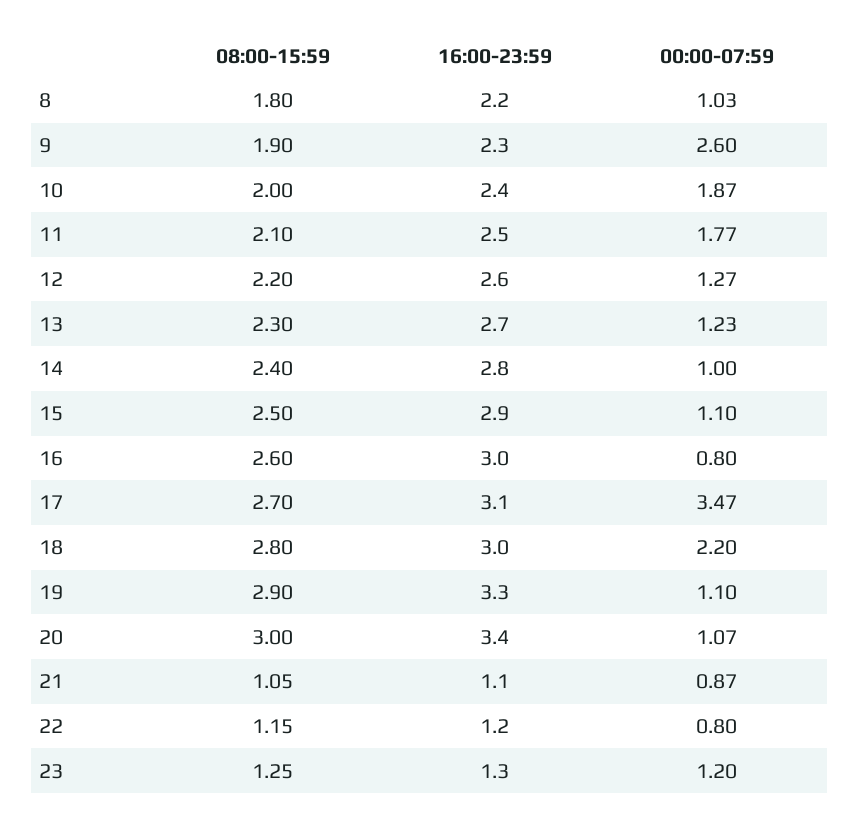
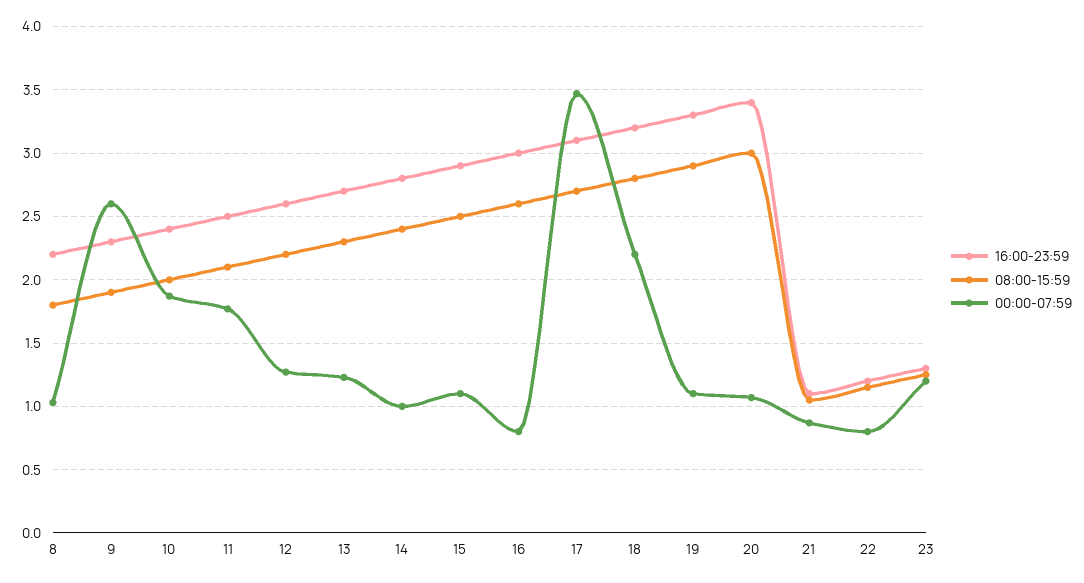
  {
    "08:00-15:59": {
      "8": 1.8,
      "9": 1.9,
      "10": 2,
      "11": 2.1,
      "12": 2.2,
      "13": 2.3,
      "14": 2.4,
      "15": 2.5,
      "16": 2.6,
      "17": 2.7,
      "18": 2.8,
      "19": 2.9,
      "20": 3,
      "21": 1.05,
      "22": 1.15,
      "23": 1.25
    },
    "16:00-23:59": {
      "8": 2.2,
      "9": 2.3,
      "10": 2.4,
      "11": 2.5,
      "12": 2.6,
      "13": 2.7,
      "14": 2.8,
      "15": 2.9,
      "16": 3,
      "17": 3.1,
-     "18": 3,
+     "18": 3.2,
      "19": 3.3,
      "20": 3.4,
      "21": 1.1,
      "22": 1.2,
      "23": 1.3
    },
    "00:00-07:59": {
      "8": 1.03,
      "9": 2.6,
      "10": 1.87,
      "11": 1.77,
      "12": 1.27,
      "13": 1.23,
      "14": 1,
      "15": 1.1,
      "16": 0.8,
      "17": 3.47,
      "18": 2.2,
      "19": 1.1,
      "20": 1.07,
      "21": 0.87,
      "22": 0.8,
      "23": 1.2
    }
  }

